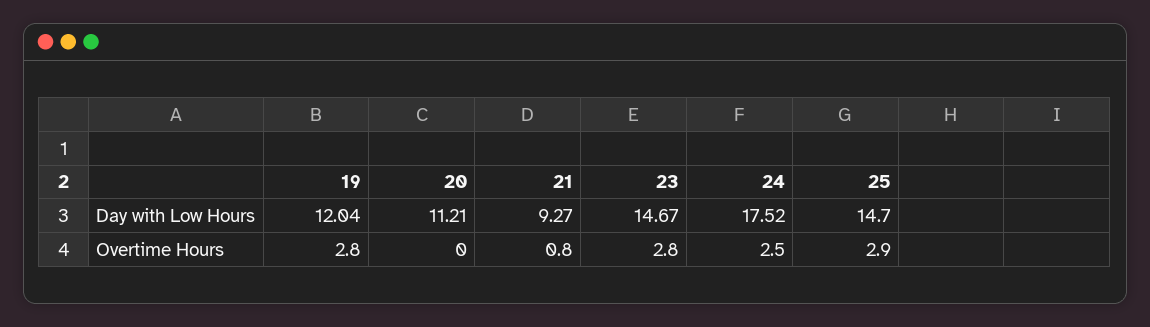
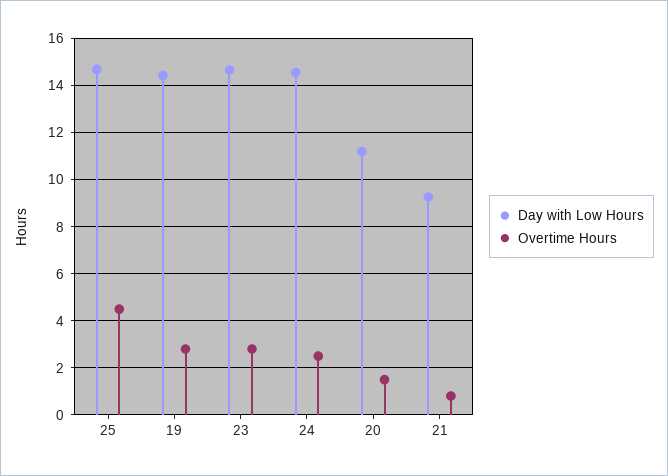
  {
    "Day with Low Hours": {
-     "19": 12.04,
+     "19": 14.5,
      "20": 11.21,
      "21": 9.27,
      "23": 14.67,
-     "24": 17.52,
+     "24": 14.5,
      "25": 14.7
    },
    "Overtime Hours": {
      "19": 2.8,
-     "20": 0,
+     "20": 1.5,
      "21": 0.8,
      "23": 2.8,
      "24": 2.5,
-     "25": 2.9
+     "25": 4.5
    }
  }

